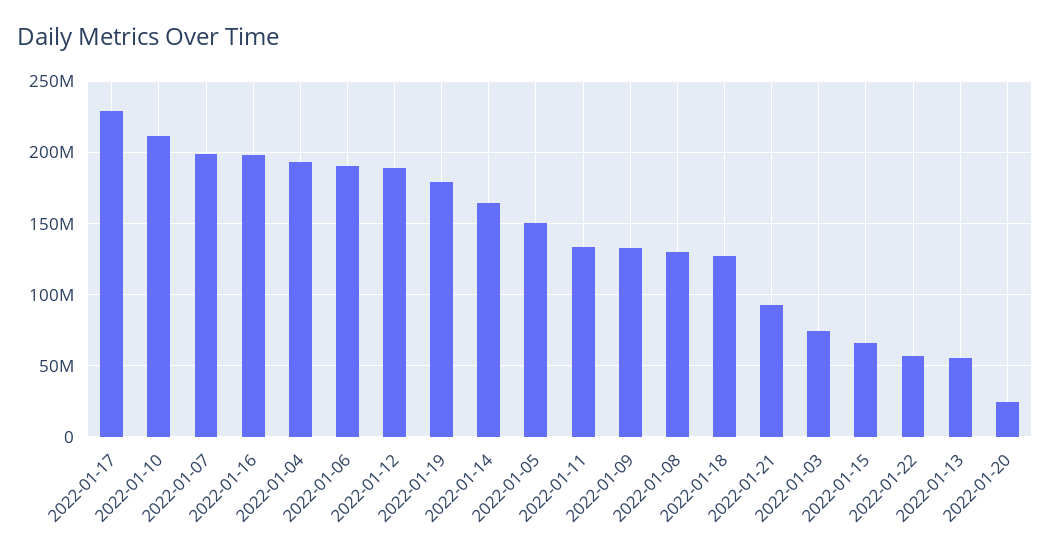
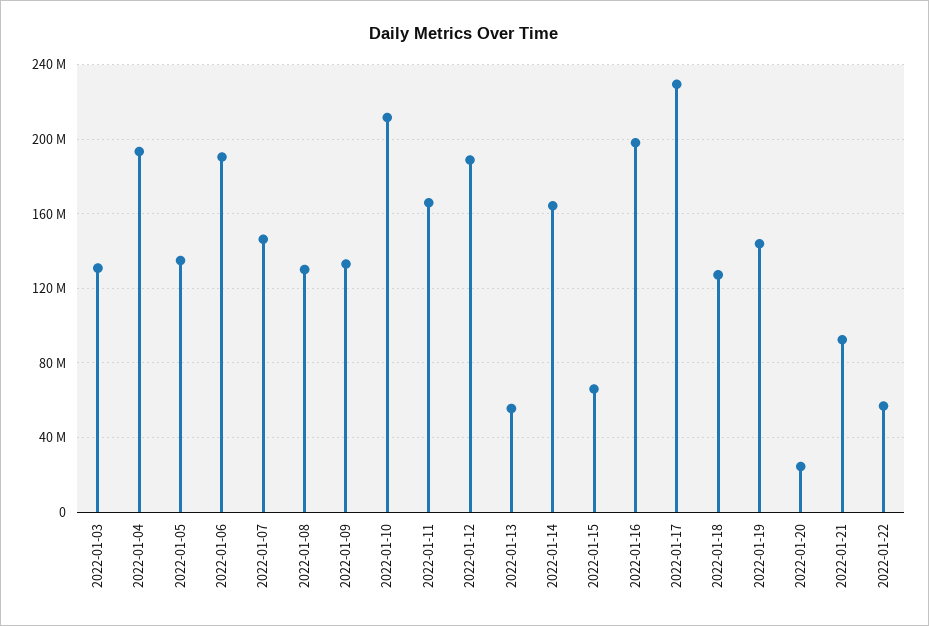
  {
    "2022-01-17": 230000000,
    "2022-01-10": 210000000,
-   "2022-01-07": 200000000,
+   "2022-01-07": 145000000,
    "2022-01-16": 200000000,
    "2022-01-04": 195000000,
    "2022-01-06": 190000000,
    "2022-01-12": 190000000,
-   "2022-01-19": 180000000,
+   "2022-01-19": 145000000,
    "2022-01-14": 165000000,
-   "2022-01-05": 150000000,
+   "2022-01-05": 135000000,
-   "2022-01-11": 135000000,
+   "2022-01-11": 165000000,
    "2022-01-09": 135000000,
    "2022-01-08": 130000000,
    "2022-01-18": 125000000,
    "2022-01-21": 90000000,
-   "2022-01-03": 75000000,
+   "2022-01-03": 130000000,
    "2022-01-15": 65000000,
    "2022-01-22": 55000000,
    "2022-01-13": 55000000,
    "2022-01-20": 25000000
  }

